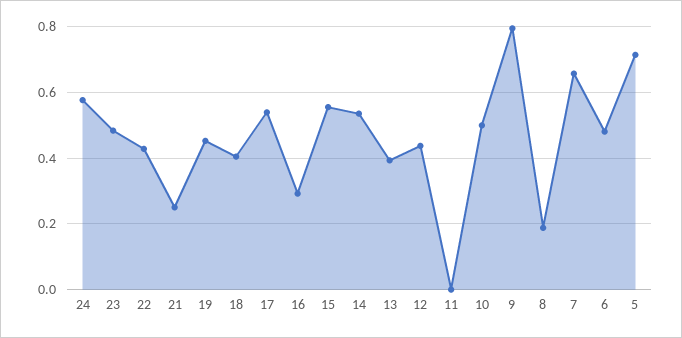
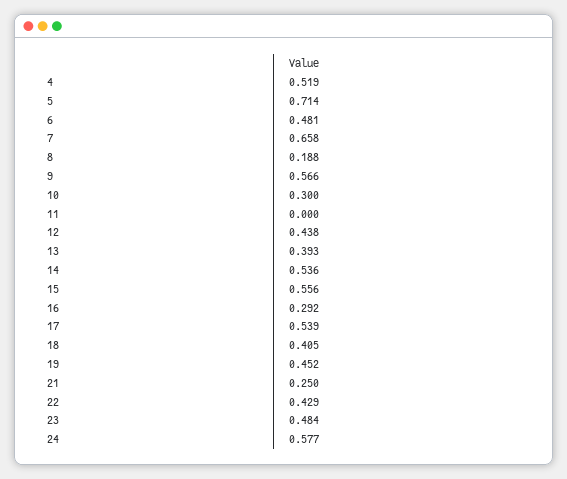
  {
    "24": 0.577,
    "23": 0.484,
    "22": 0.429,
    "21": 0.25,
    "19": 0.452,
    "18": 0.405,
    "17": 0.539,
    "16": 0.292,
    "15": 0.556,
    "14": 0.536,
    "13": 0.393,
    "12": 0.438,
    "11": 0,
-   "10": 0.5,
+   "10": 0.3,
-   "9": 0.8,
+   "9": 0.566,
    "8": 0.188,
    "7": 0.658,
    "6": 0.481,
-   "5": 0.714
+   "5": 0.714,
+   "4": 0.519
  }

